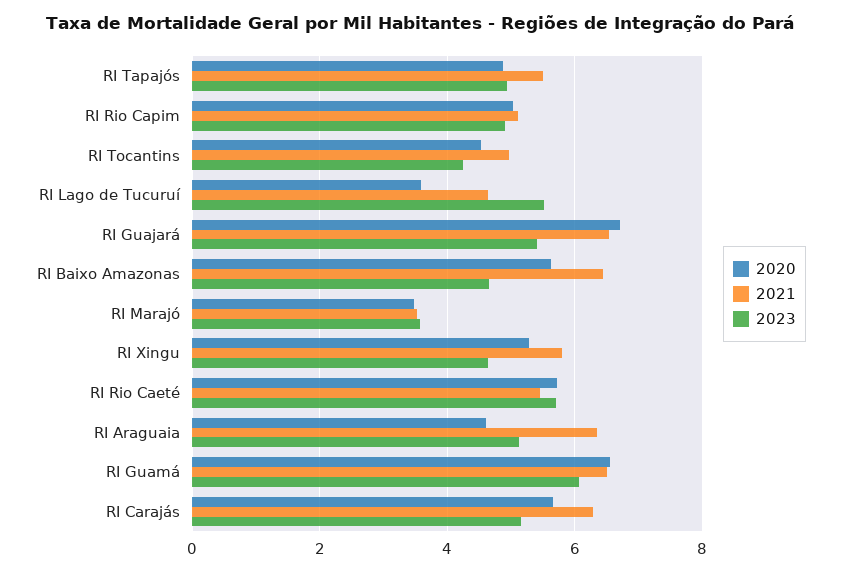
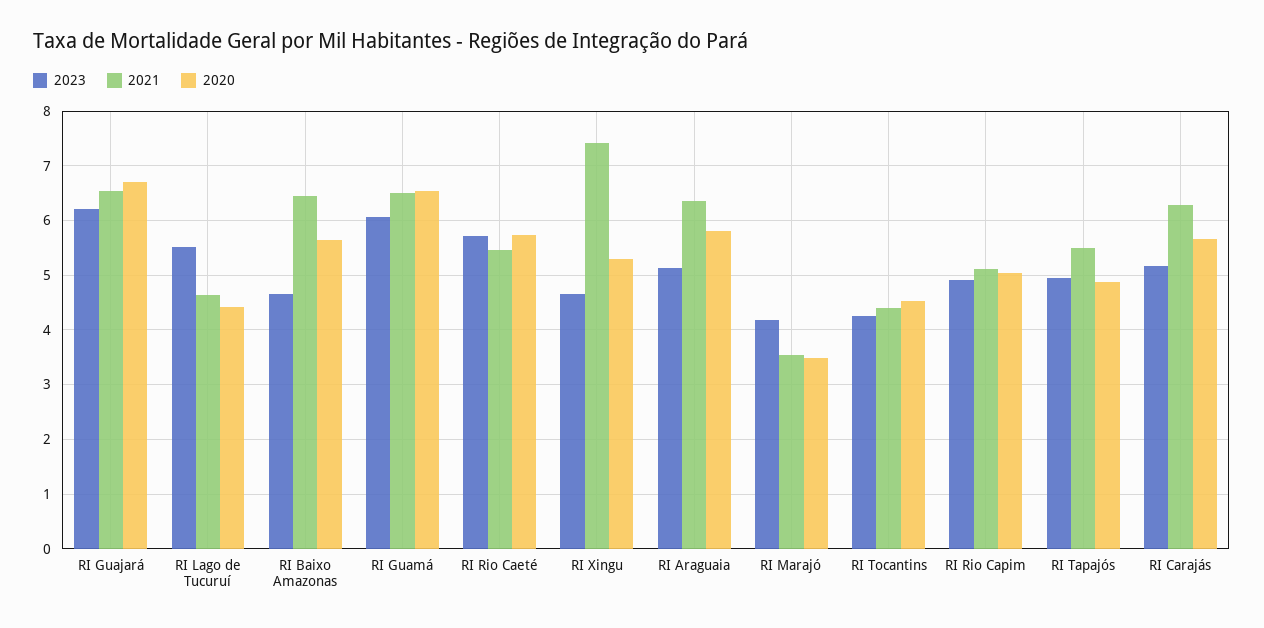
  {
    "2020": {
      "RI Tapajós": 4.8,
      "RI Rio Capim": 5,
      "RI Tocantins": 4.6,
-     "RI Lago de Tucuruí": 3.6,
+     "RI Lago de Tucuruí": 4.4,
      "RI Guajará": 6.8,
      "RI Baixo Amazonas": 5.6,
      "RI Marajó": 3.4,
      "RI Xingu": 5.2,
      "RI Rio Caeté": 5.8,
-     "RI Araguaia": 4.6,
+     "RI Araguaia": 5.8,
      "RI Guamá": 6.6,
      "RI Carajás": 5.6
    },
    "2021": {
      "RI Tapajós": 5.4,
      "RI Rio Capim": 5.2,
-     "RI Tocantins": 5,
+     "RI Tocantins": 4.4,
      "RI Lago de Tucuruí": 4.6,
      "RI Guajará": 6.6,
      "RI Baixo Amazonas": 6.4,
      "RI Marajó": 3.6,
-     "RI Xingu": 5.8,
+     "RI Xingu": 7.4,
      "RI Rio Caeté": 5.4,
      "RI Araguaia": 6.4,
      "RI Guamá": 6.6,
      "RI Carajás": 6.2
    },
    "2023": {
      "RI Tapajós": 5,
      "RI Rio Capim": 5,
      "RI Tocantins": 4.2,
      "RI Lago de Tucuruí": 5.6,
-     "RI Guajará": 5.4,
+     "RI Guajará": 6.2,
      "RI Baixo Amazonas": 4.6,
-     "RI Marajó": 3.6,
+     "RI Marajó": 4.2,
      "RI Xingu": 4.6,
      "RI Rio Caeté": 5.8,
      "RI Araguaia": 5.2,
      "RI Guamá": 6,
      "RI Carajás": 5.2
    }
  }

